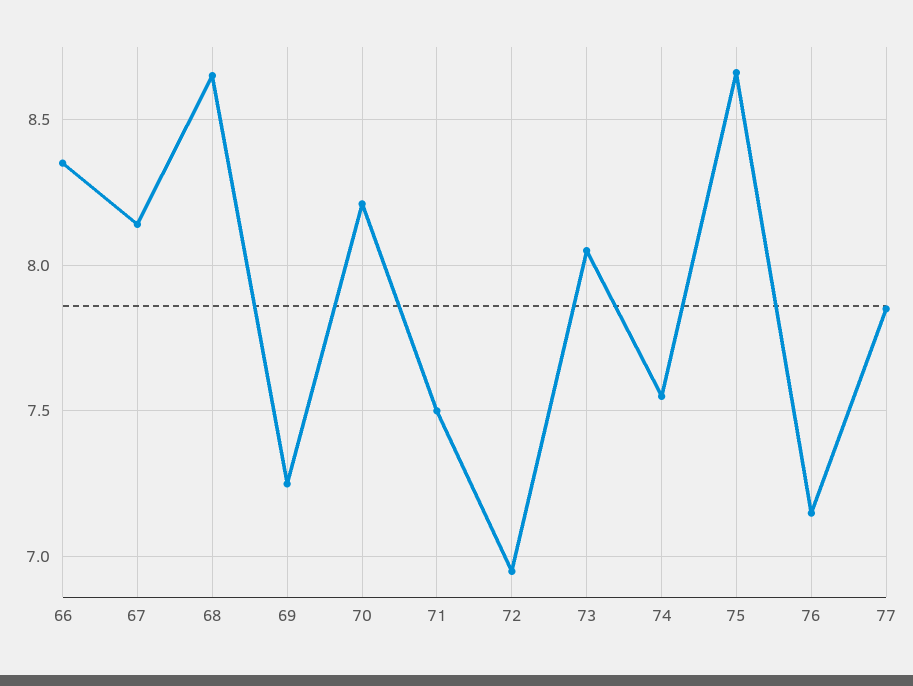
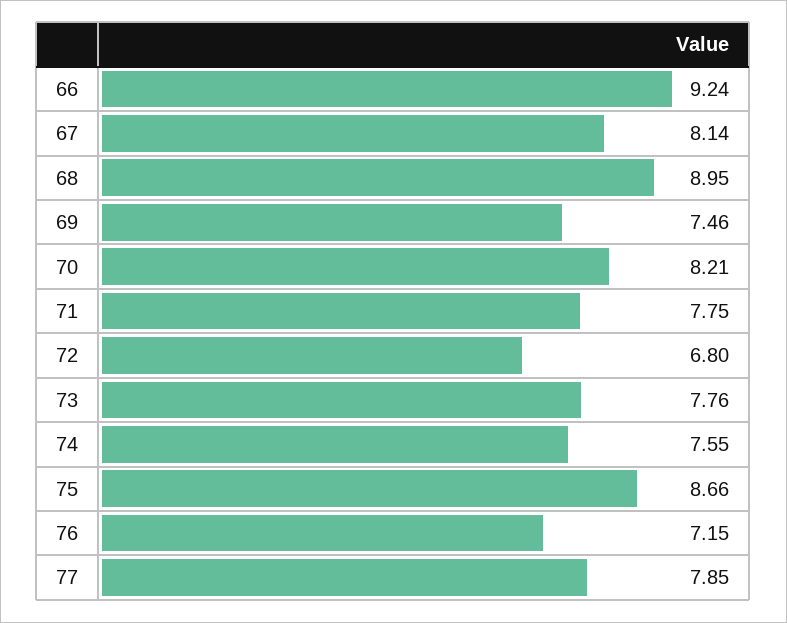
  {
-   "66": 8.35,
+   "66": 9.24,
    "67": 8.14,
-   "68": 8.65,
+   "68": 8.95,
-   "69": 7.25,
+   "69": 7.46,
    "70": 8.21,
-   "71": 7.5,
+   "71": 7.75,
-   "72": 6.95,
+   "72": 6.8,
-   "73": 8.05,
+   "73": 7.76,
    "74": 7.55,
    "75": 8.66,
    "76": 7.15,
    "77": 7.85
  }

